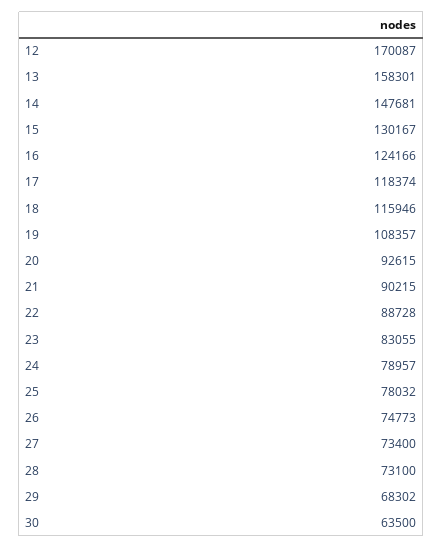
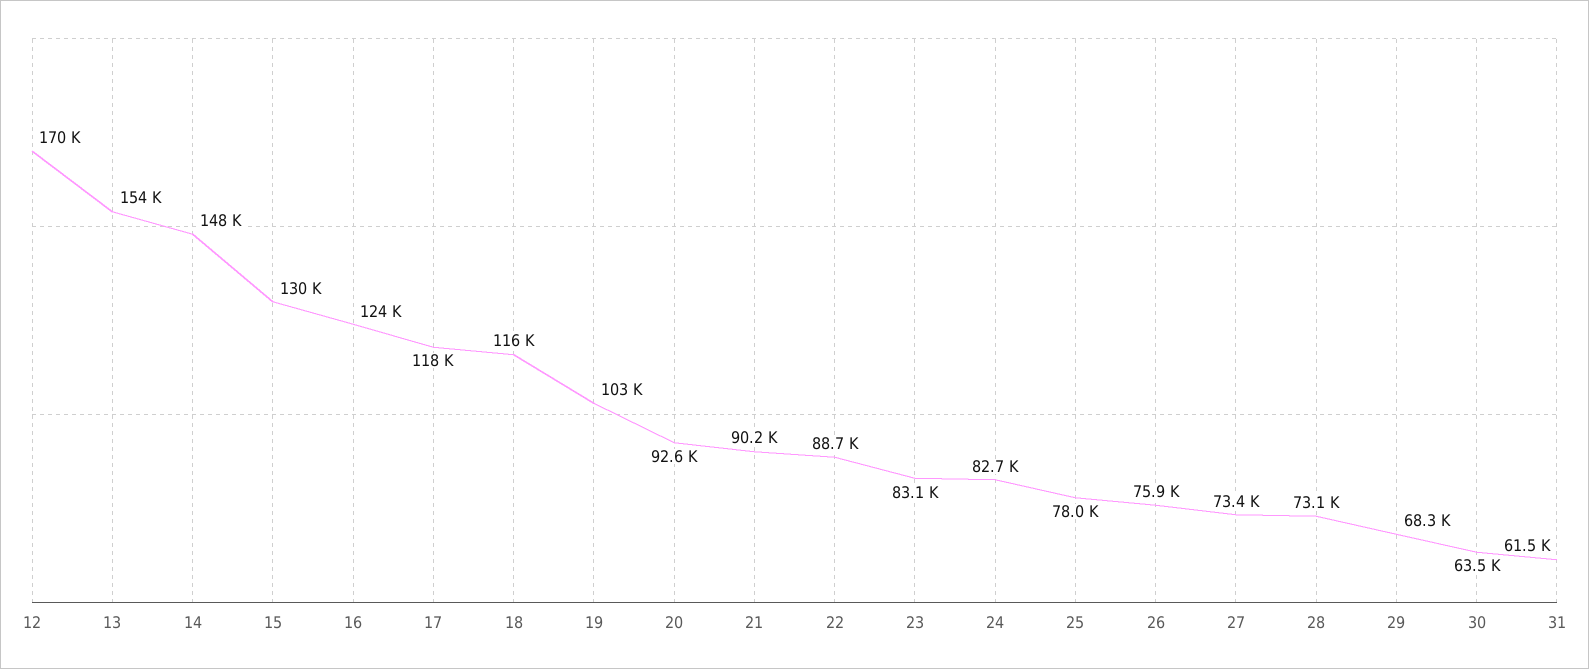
  {
    "12": 170087,
-   "13": 158301,
+   "13": 154000,
    "14": 147681,
    "15": 130167,
    "16": 124166,
    "17": 118374,
    "18": 115946,
-   "19": 108357,
+   "19": 103000,
    "20": 92615,
    "21": 90215,
    "22": 88728,
    "23": 83055,
-   "24": 78957,
+   "24": 82700,
    "25": 78032,
-   "26": 74773,
+   "26": 75900,
    "27": 73400,
    "28": 73100,
    "29": 68302,
-   "30": 63500
+   "30": 63500,
+   "31": 61500
  }

